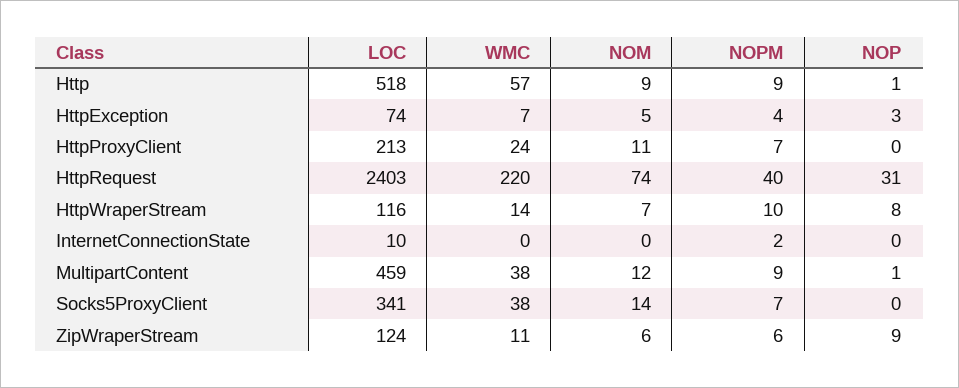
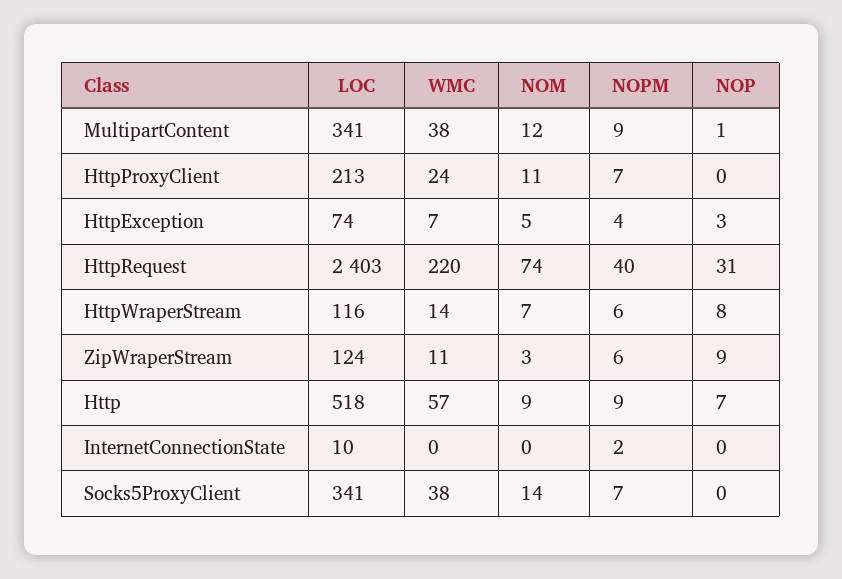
  {
    "LOC": {
      "Http": 518,
      "HttpException": 74,
      "HttpProxyClient": 213,
      "HttpRequest": 2403,
      "HttpWraperStream": 116,
      "InternetConnectionState": 10,
-     "MultipartContent": 459,
+     "MultipartContent": 341,
      "Socks5ProxyClient": 341,
      "ZipWraperStream": 124
    },
    "WMC": {
      "Http": 57,
      "HttpException": 7,
      "HttpProxyClient": 24,
      "HttpRequest": 220,
      "HttpWraperStream": 14,
      "InternetConnectionState": 0,
      "MultipartContent": 38,
      "Socks5ProxyClient": 38,
      "ZipWraperStream": 11
    },
    "NOM": {
      "Http": 9,
      "HttpException": 5,
      "HttpProxyClient": 11,
      "HttpRequest": 74,
      "HttpWraperStream": 7,
      "InternetConnectionState": 0,
      "MultipartContent": 12,
      "Socks5ProxyClient": 14,
-     "ZipWraperStream": 6
+     "ZipWraperStream": 3
    },
    "NOPM": {
      "Http": 9,
      "HttpException": 4,
      "HttpProxyClient": 7,
      "HttpRequest": 40,
-     "HttpWraperStream": 10,
+     "HttpWraperStream": 6,
      "InternetConnectionState": 2,
      "MultipartContent": 9,
      "Socks5ProxyClient": 7,
      "ZipWraperStream": 6
    },
    "NOP": {
-     "Http": 1,
+     "Http": 7,
      "HttpException": 3,
      "HttpProxyClient": 0,
      "HttpRequest": 31,
      "HttpWraperStream": 8,
      "InternetConnectionState": 0,
      "MultipartContent": 1,
      "Socks5ProxyClient": 0,
      "ZipWraperStream": 9
    }
  }

